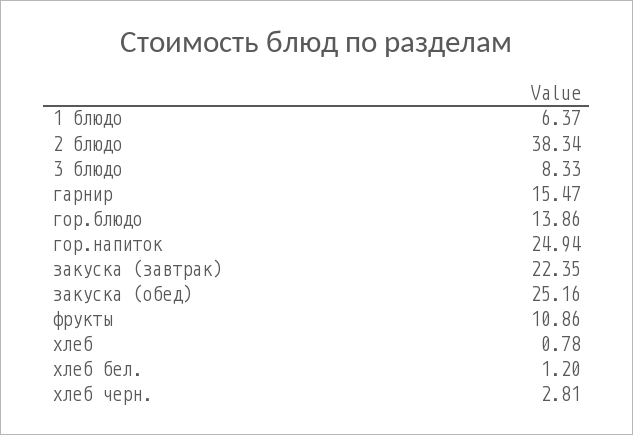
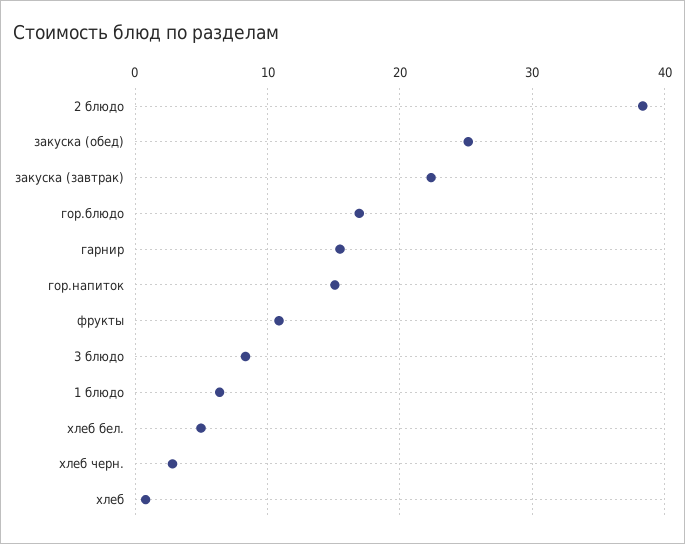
  {
    "1 блюдо": 6.37,
    "2 блюдо": 38.34,
    "3 блюдо": 8.33,
    "гарнир": 15.47,
-   "гор.блюдо": 13.86,
+   "гор.блюдо": 17,
-   "гор.напиток": 24.94,
+   "гор.напиток": 15,
    "закуска (завтрак)": 22.35,
    "закуска (обед)": 25.16,
    "фрукты": 10.86,
    "хлеб": 0.78,
-   "хлеб бел.": 1.2,
+   "хлеб бел.": 5,
    "хлеб черн.": 2.81
  }

